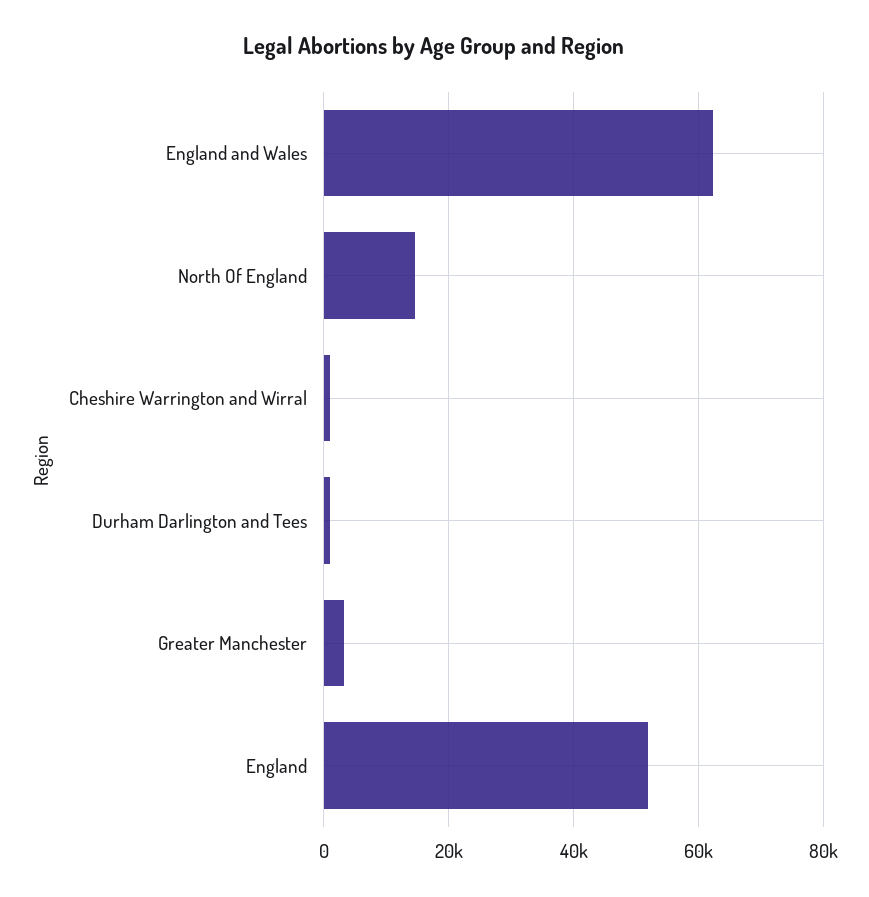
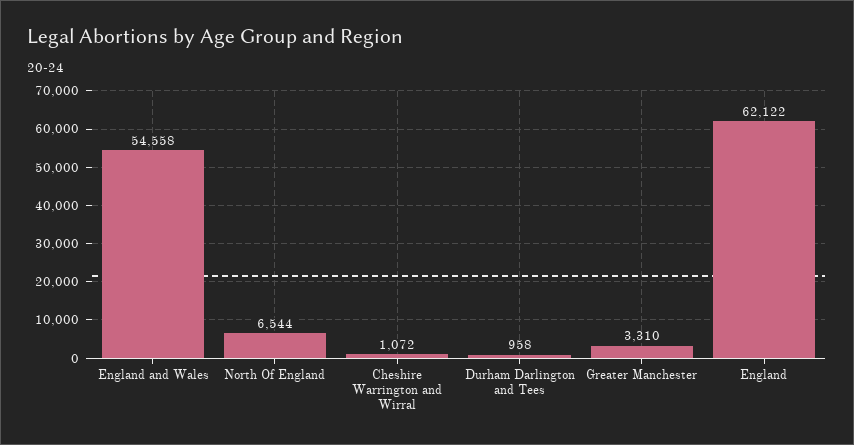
  {
-   "England and Wales": 62000,
+   "England and Wales": 54558,
-   "North Of England": 14000,
+   "North Of England": 6544,
    "Cheshire Warrington and Wirral": 1072,
    "Durham Darlington and Tees": 958,
    "Greater Manchester": 3310,
-   "England": 52000
+   "England": 62122
  }

